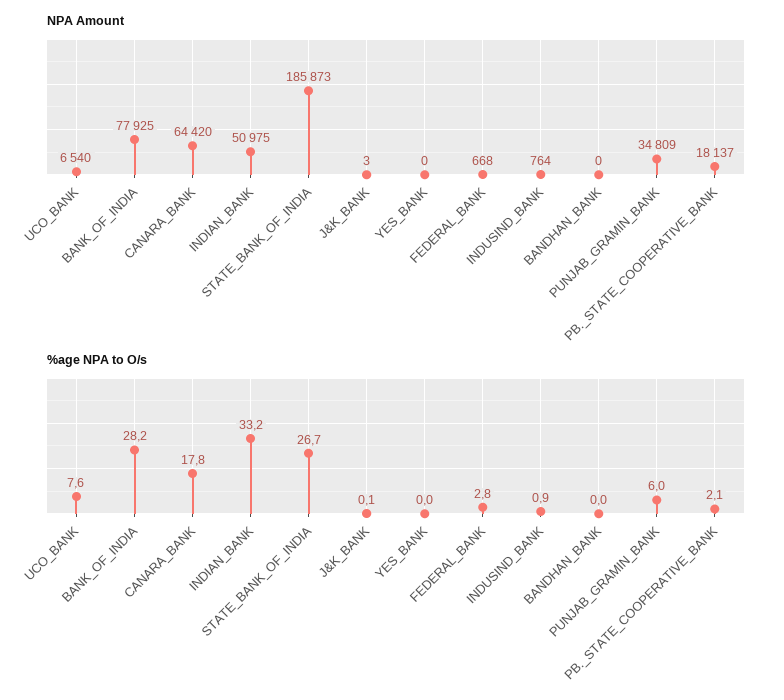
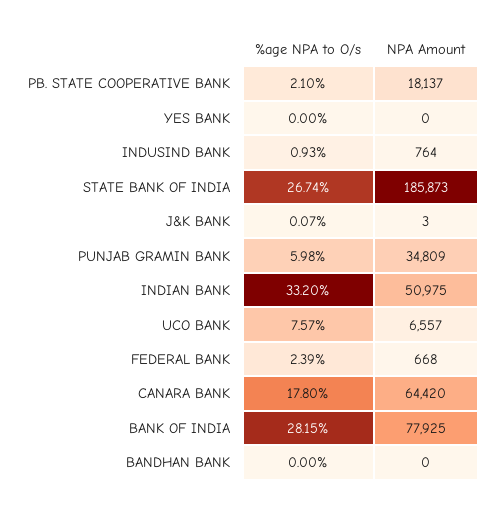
  {
    "NPA Amount": {
-     "UCO_BANK": 6540,
+     "UCO_BANK": 6557,
      "BANK_OF_INDIA": 77925,
      "CANARA_BANK": 64420,
      "INDIAN_BANK": 50975,
      "STATE_BANK_OF_INDIA": 185873,
      "J&K_BANK": 3,
      "YES_BANK": 0,
      "FEDERAL_BANK": 668,
      "INDUSIND_BANK": 764,
      "BANDHAN_BANK": 0,
      "PUNJAB_GRAMIN_BANK": 34809,
      "PB._STATE_COOPERATIVE_BANK": 18137
    },
    "%age NPA to O/s": {
      "UCO_BANK": 7.57,
      "BANK_OF_INDIA": 28.15,
      "CANARA_BANK": 17.8,
      "INDIAN_BANK": 33.2,
      "STATE_BANK_OF_INDIA": 26.74,
      "J&K_BANK": 0.07,
      "YES_BANK": 0,
-     "FEDERAL_BANK": 2.8,
+     "FEDERAL_BANK": 2.39,
      "INDUSIND_BANK": 0.93,
      "BANDHAN_BANK": 0,
      "PUNJAB_GRAMIN_BANK": 5.98,
      "PB._STATE_COOPERATIVE_BANK": 2.1
    }
  }

